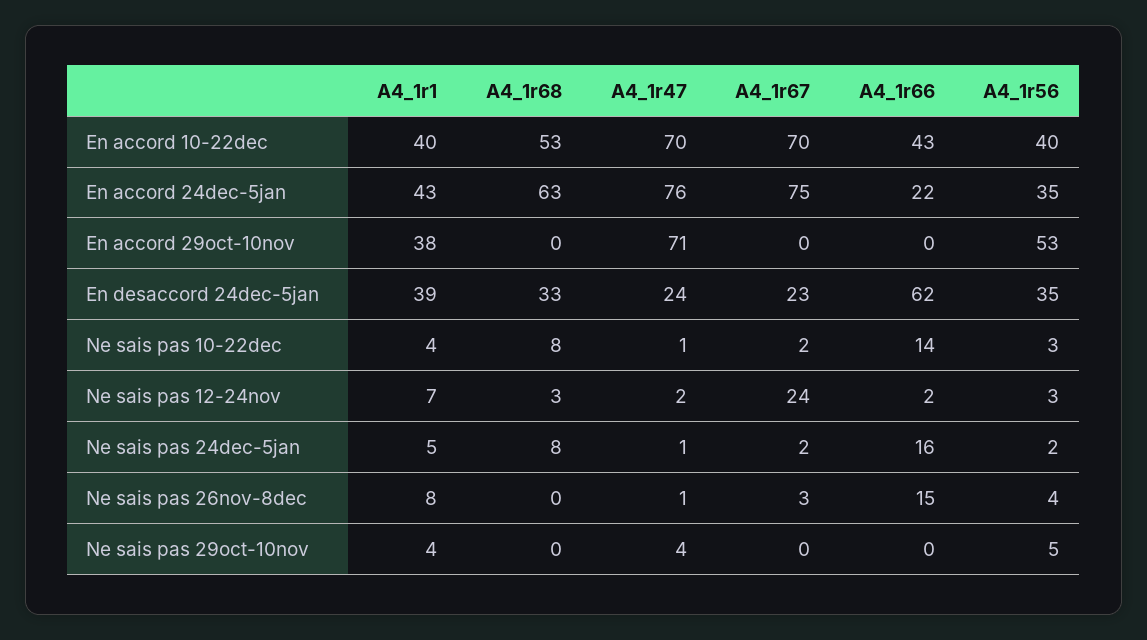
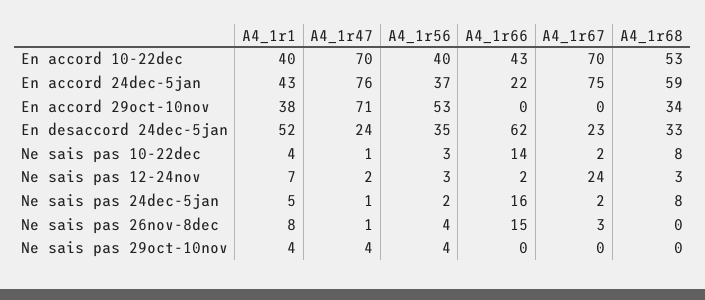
  {
    "A4_1r1": {
      "En accord 10-22dec": 40,
      "En accord 24dec-5jan": 43,
      "En accord 29oct-10nov": 38,
-     "En desaccord 24dec-5jan": 39,
+     "En desaccord 24dec-5jan": 52,
      "Ne sais pas 10-22dec": 4,
      "Ne sais pas 12-24nov": 7,
      "Ne sais pas 24dec-5jan": 5,
      "Ne sais pas 26nov-8dec": 8,
      "Ne sais pas 29oct-10nov": 4
    },
    "A4_1r68": {
      "En accord 10-22dec": 53,
-     "En accord 24dec-5jan": 63,
+     "En accord 24dec-5jan": 59,
-     "En accord 29oct-10nov": 0,
+     "En accord 29oct-10nov": 34,
      "En desaccord 24dec-5jan": 33,
      "Ne sais pas 10-22dec": 8,
      "Ne sais pas 12-24nov": 3,
      "Ne sais pas 24dec-5jan": 8,
      "Ne sais pas 26nov-8dec": 0,
      "Ne sais pas 29oct-10nov": 0
    },
    "A4_1r47": {
      "En accord 10-22dec": 70,
      "En accord 24dec-5jan": 76,
      "En accord 29oct-10nov": 71,
      "En desaccord 24dec-5jan": 24,
      "Ne sais pas 10-22dec": 1,
      "Ne sais pas 12-24nov": 2,
      "Ne sais pas 24dec-5jan": 1,
      "Ne sais pas 26nov-8dec": 1,
      "Ne sais pas 29oct-10nov": 4
    },
    "A4_1r67": {
      "En accord 10-22dec": 70,
      "En accord 24dec-5jan": 75,
      "En accord 29oct-10nov": 0,
      "En desaccord 24dec-5jan": 23,
      "Ne sais pas 10-22dec": 2,
      "Ne sais pas 12-24nov": 24,
      "Ne sais pas 24dec-5jan": 2,
      "Ne sais pas 26nov-8dec": 3,
      "Ne sais pas 29oct-10nov": 0
    },
    "A4_1r66": {
      "En accord 10-22dec": 43,
      "En accord 24dec-5jan": 22,
      "En accord 29oct-10nov": 0,
      "En desaccord 24dec-5jan": 62,
      "Ne sais pas 10-22dec": 14,
      "Ne sais pas 12-24nov": 2,
      "Ne sais pas 24dec-5jan": 16,
      "Ne sais pas 26nov-8dec": 15,
      "Ne sais pas 29oct-10nov": 0
    },
    "A4_1r56": {
      "En accord 10-22dec": 40,
-     "En accord 24dec-5jan": 35,
+     "En accord 24dec-5jan": 37,
      "En accord 29oct-10nov": 53,
      "En desaccord 24dec-5jan": 35,
      "Ne sais pas 10-22dec": 3,
      "Ne sais pas 12-24nov": 3,
      "Ne sais pas 24dec-5jan": 2,
      "Ne sais pas 26nov-8dec": 4,
-     "Ne sais pas 29oct-10nov": 5
+     "Ne sais pas 29oct-10nov": 4
    }
  }

